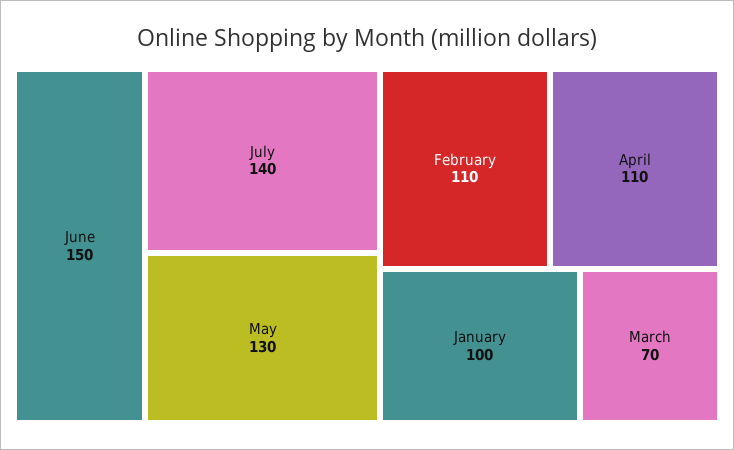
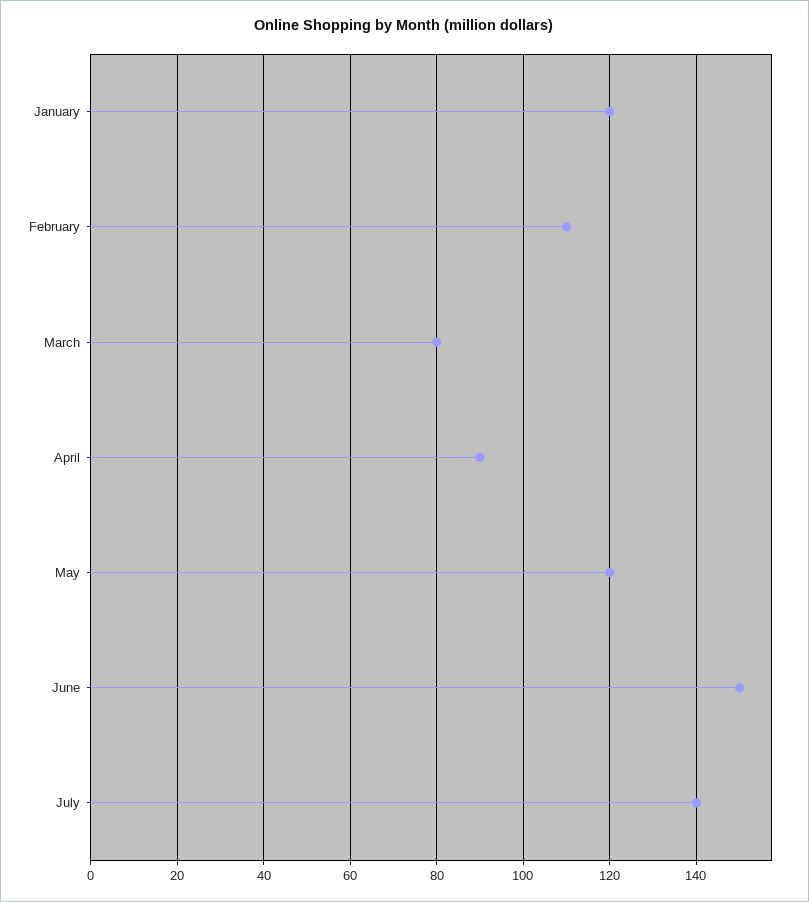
  {
    "June": 150,
    "July": 140,
-   "May": 130,
+   "May": 120,
    "February": 110,
-   "April": 110,
+   "April": 90,
-   "January": 100,
+   "January": 120,
-   "March": 70
+   "March": 80
  }

